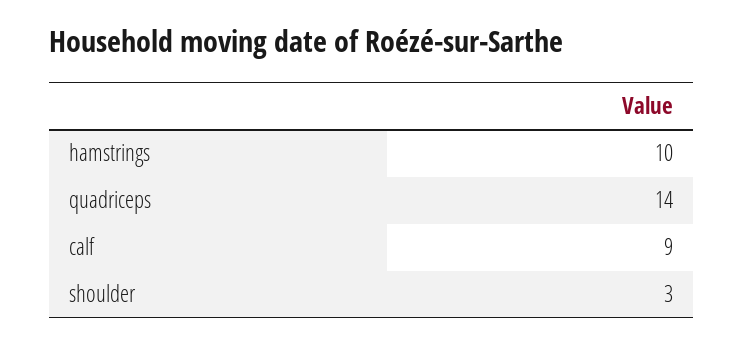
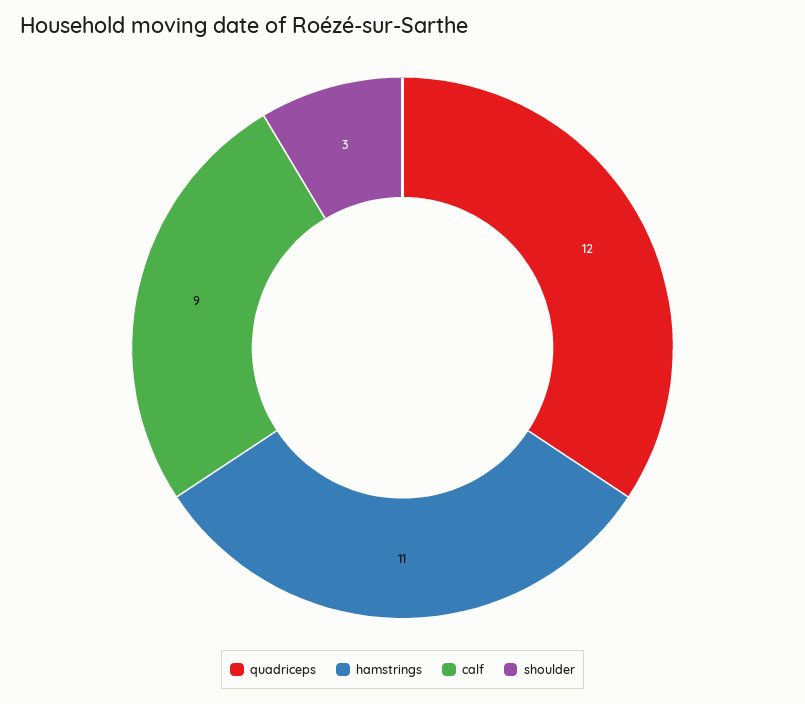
  {
-   "hamstrings": 10,
+   "hamstrings": 11,
-   "quadriceps": 14,
+   "quadriceps": 12,
    "calf": 9,
    "shoulder": 3
  }

